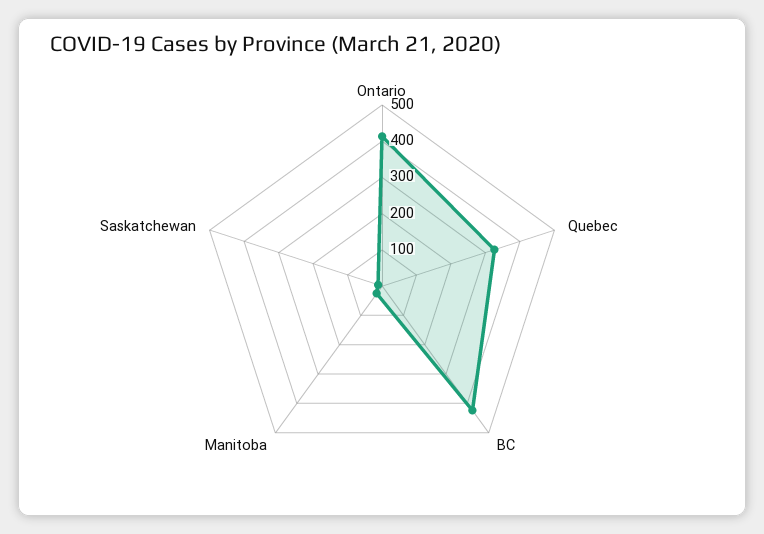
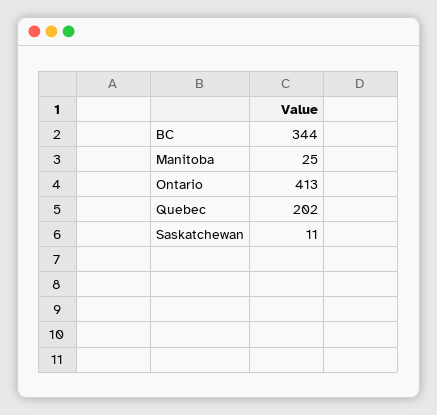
  {
    "Ontario": 413,
-   "Quebec": 325,
+   "Quebec": 202,
-   "BC": 425,
+   "BC": 344,
    "Manitoba": 25,
    "Saskatchewan": 11
  }

